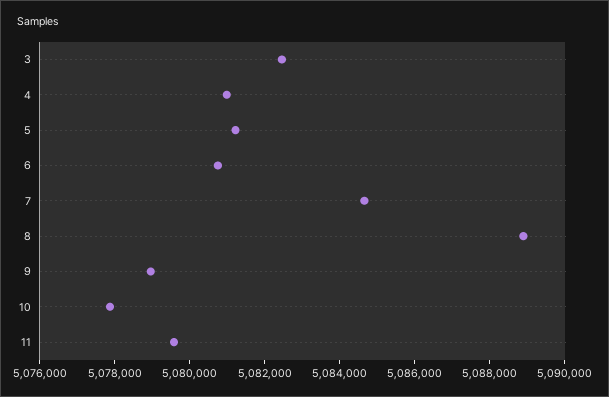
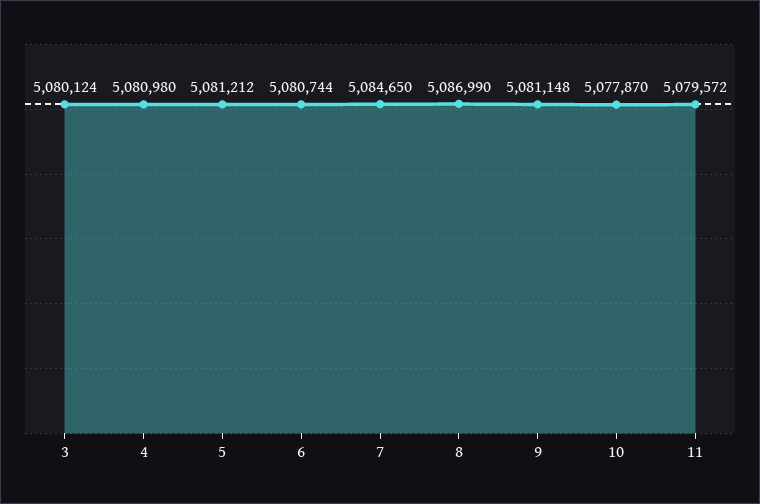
  {
-   "3": 5082500,
+   "3": 5080124,
    "4": 5080980,
    "5": 5081212,
    "6": 5080744,
    "7": 5084650,
-   "8": 5089000,
+   "8": 5086990,
-   "9": 5079000,
+   "9": 5081148,
    "10": 5077870,
    "11": 5079572
  }

